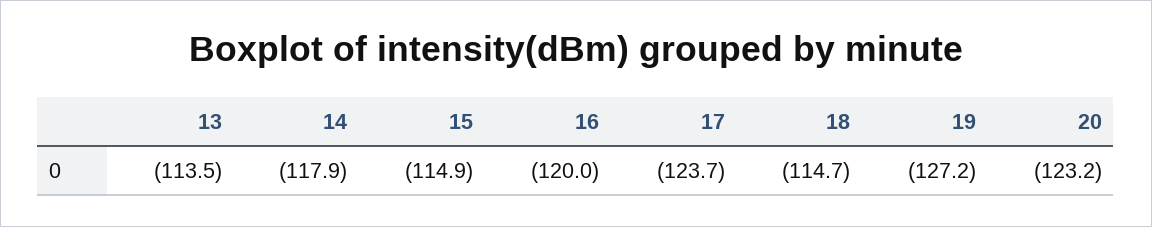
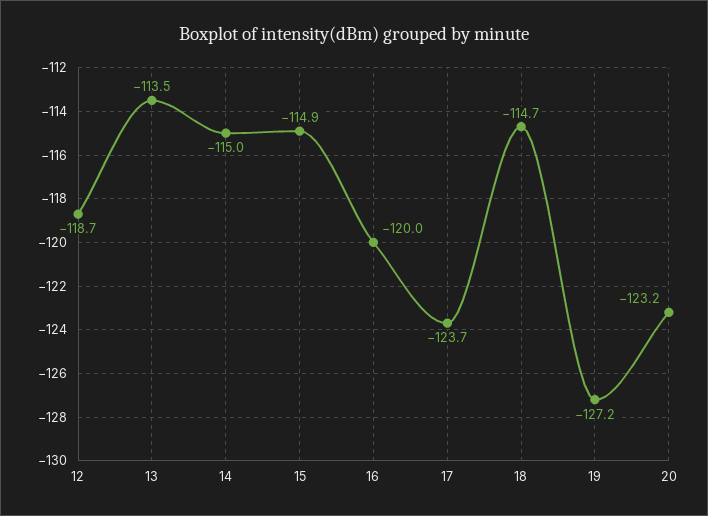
  {
    "13": -113.5,
-   "14": -117.9,
+   "14": -115,
    "15": -114.9,
    "16": -120,
    "17": -123.7,
    "18": -114.7,
    "19": -127.2,
-   "20": -123.2
+   "20": -123.2,
+   "12": -118.7
  }

